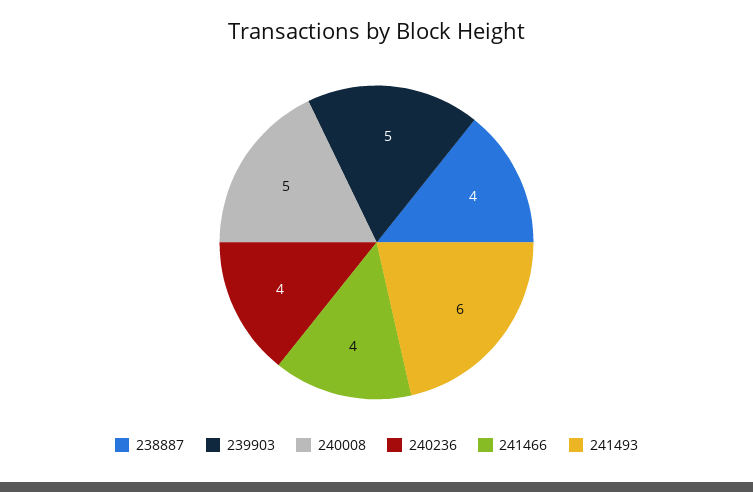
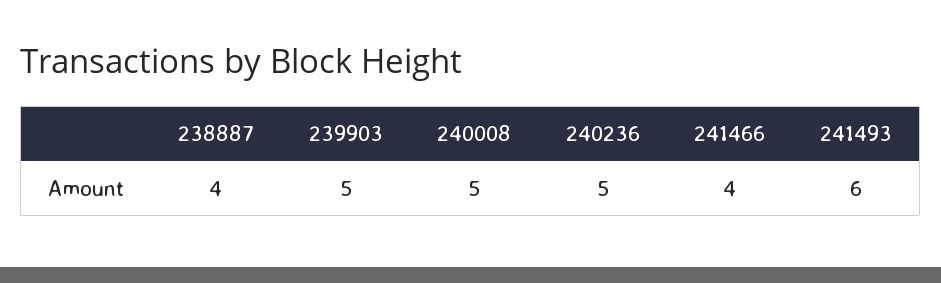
  {
    "238887": 4,
    "239903": 5,
    "240008": 5,
-   "240236": 4,
+   "240236": 5,
    "241466": 4,
    "241493": 6
  }

